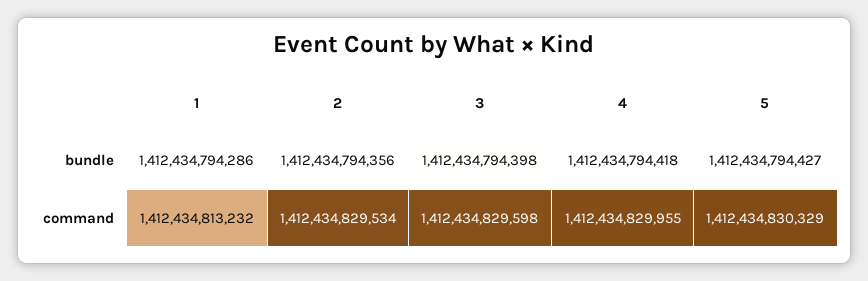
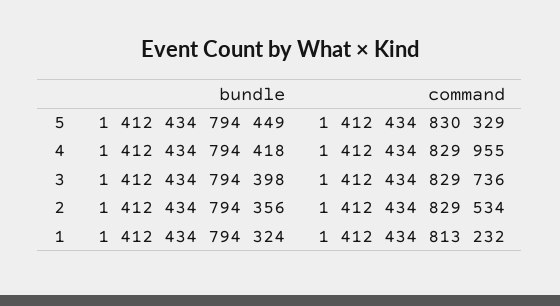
  {
    "1": {
-     "bundle": 1412434794286,
+     "bundle": 1412434794324,
      "command": 1412434813232
    },
    "2": {
      "bundle": 1412434794356,
      "command": 1412434829534
    },
    "3": {
      "bundle": 1412434794398,
-     "command": 1412434829598
+     "command": 1412434829736
    },
    "4": {
      "bundle": 1412434794418,
      "command": 1412434829955
    },
    "5": {
-     "bundle": 1412434794427,
+     "bundle": 1412434794449,
      "command": 1412434830329
    }
  }

